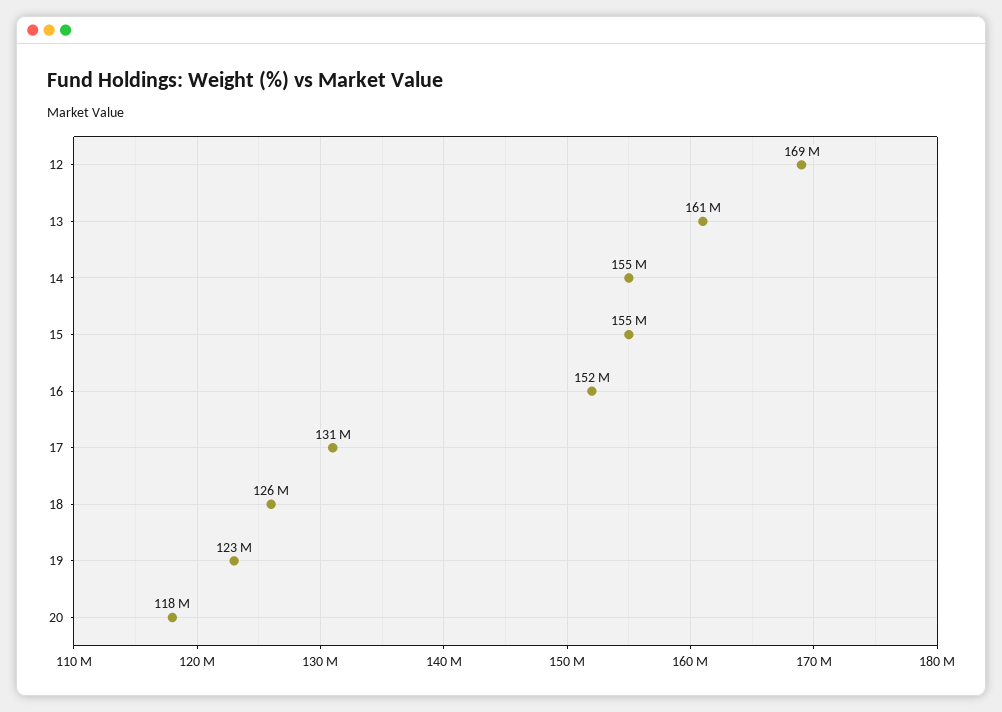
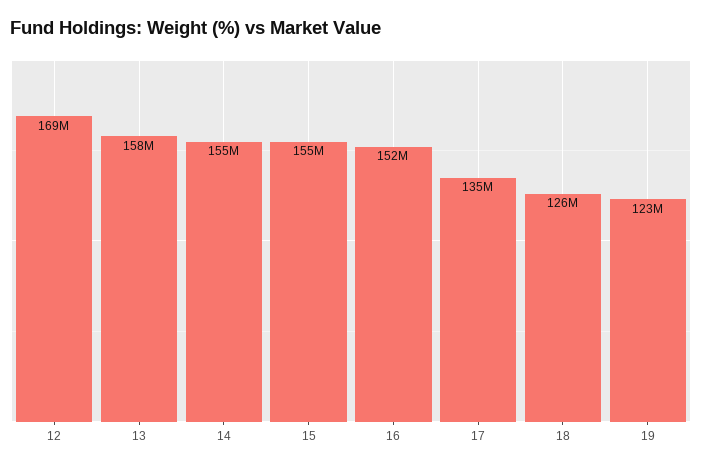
  {
    "12": 169000000,
-   "13": 161000000,
+   "13": 158000000,
    "14": 155000000,
    "15": 155000000,
    "16": 152000000,
-   "17": 131000000,
+   "17": 135000000,
    "18": 126000000,
-   "19": 123000000,
+   "19": 123000000
-   "20": 118000000
  }

